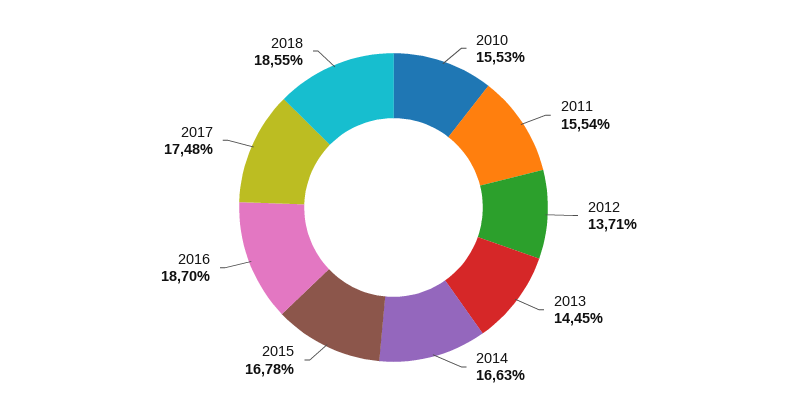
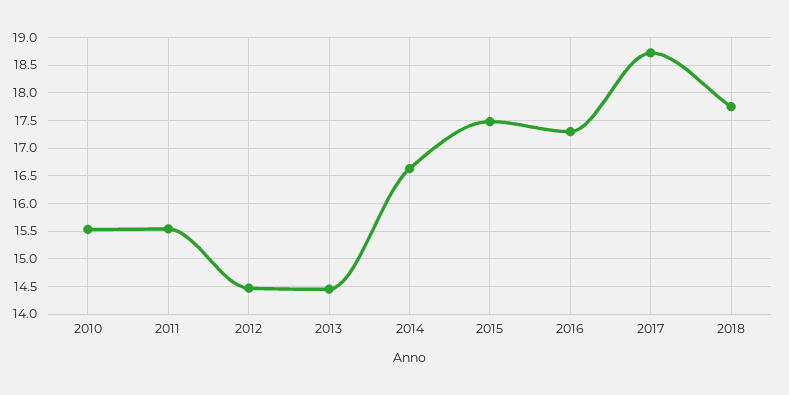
  {
    "2010": 15.53,
    "2011": 15.54,
-   "2012": 13.71,
+   "2012": 14.5,
    "2013": 14.45,
    "2014": 16.63,
-   "2015": 16.78,
+   "2015": 17.5,
-   "2016": 18.7,
+   "2016": 17.25,
-   "2017": 17.48,
+   "2017": 18.75,
-   "2018": 18.55
+   "2018": 17.75
  }

